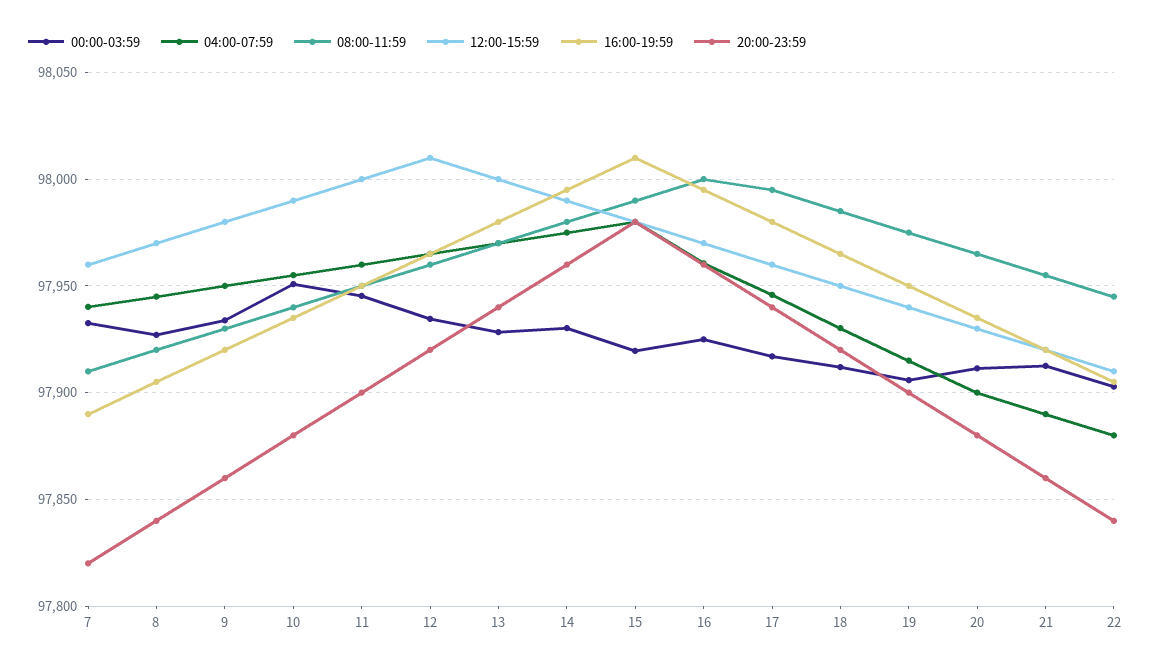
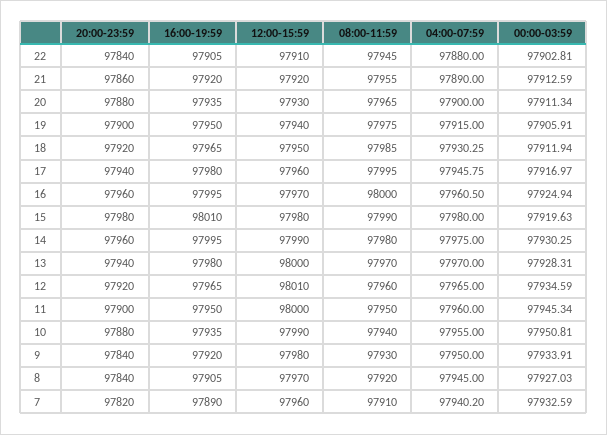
  {
    "00:00-03:59": {
      "7": 97932.59,
      "8": 97927.03,
      "9": 97933.91,
      "10": 97950.81,
      "11": 97945.34,
      "12": 97934.59,
      "13": 97928.31,
      "14": 97930.25,
      "15": 97919.63,
      "16": 97924.94,
      "17": 97916.97,
      "18": 97911.94,
      "19": 97905.91,
      "20": 97911.34,
      "21": 97912.59,
      "22": 97902.81
    },
    "04:00-07:59": {
      "7": 97940.2,
      "8": 97945,
      "9": 97950,
      "10": 97955,
      "11": 97960,
      "12": 97965,
      "13": 97970,
      "14": 97975,
      "15": 97980,
      "16": 97960.5,
      "17": 97945.75,
      "18": 97930.25,
      "19": 97915,
      "20": 97900,
      "21": 97890,
      "22": 97880
    },
    "08:00-11:59": {
      "7": 97910,
      "8": 97920,
      "9": 97930,
      "10": 97940,
      "11": 97950,
      "12": 97960,
      "13": 97970,
      "14": 97980,
      "15": 97990,
      "16": 98000,
      "17": 97995,
      "18": 97985,
      "19": 97975,
      "20": 97965,
      "21": 97955,
      "22": 97945
    },
    "12:00-15:59": {
      "7": 97960,
      "8": 97970,
      "9": 97980,
      "10": 97990,
      "11": 98000,
      "12": 98010,
      "13": 98000,
      "14": 97990,
      "15": 97980,
      "16": 97970,
      "17": 97960,
      "18": 97950,
      "19": 97940,
      "20": 97930,
      "21": 97920,
      "22": 97910
    },
    "16:00-19:59": {
      "7": 97890,
      "8": 97905,
      "9": 97920,
      "10": 97935,
      "11": 97950,
      "12": 97965,
      "13": 97980,
      "14": 97995,
      "15": 98010,
      "16": 97995,
      "17": 97980,
      "18": 97965,
      "19": 97950,
      "20": 97935,
      "21": 97920,
      "22": 97905
    },
    "20:00-23:59": {
      "7": 97820,
      "8": 97840,
-     "9": 97860,
+     "9": 97840,
      "10": 97880,
      "11": 97900,
      "12": 97920,
      "13": 97940,
      "14": 97960,
      "15": 97980,
      "16": 97960,
      "17": 97940,
      "18": 97920,
      "19": 97900,
      "20": 97880,
      "21": 97860,
      "22": 97840
    }
  }

